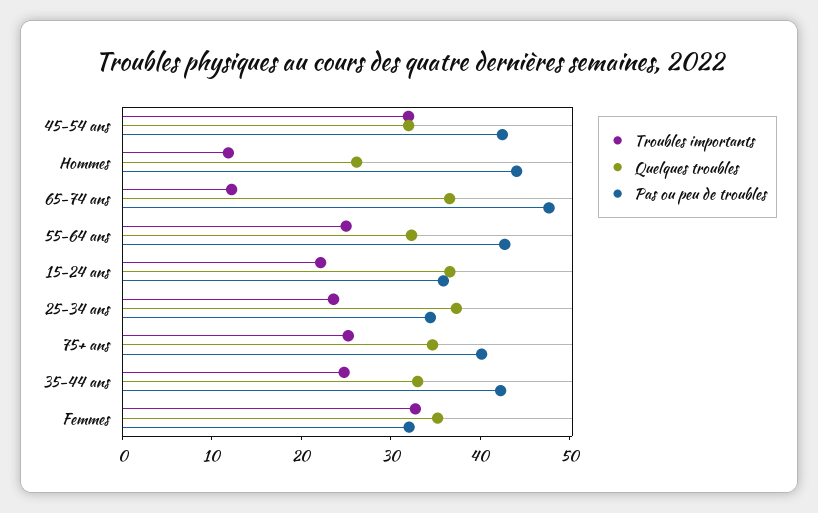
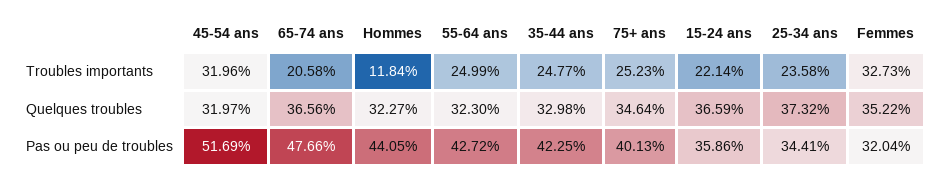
  {
    "Troubles importants": {
      "45-54 ans": 31.96,
      "Hommes": 11.84,
-     "65-74 ans": 12,
+     "65-74 ans": 20.58,
      "55-64 ans": 24.99,
      "15-24 ans": 22.14,
      "25-34 ans": 23.58,
      "75+ ans": 25.23,
      "35-44 ans": 24.77,
      "Femmes": 32.73
    },
    "Quelques troubles": {
      "45-54 ans": 31.97,
-     "Hommes": 26,
+     "Hommes": 32.27,
      "65-74 ans": 36.56,
      "55-64 ans": 32.3,
      "15-24 ans": 36.59,
      "25-34 ans": 37.32,
      "75+ ans": 34.64,
      "35-44 ans": 32.98,
      "Femmes": 35.22
    },
    "Pas ou peu de troubles": {
-     "45-54 ans": 42,
+     "45-54 ans": 51.69,
      "Hommes": 44.05,
      "65-74 ans": 47.66,
      "55-64 ans": 42.72,
      "15-24 ans": 35.86,
      "25-34 ans": 34.41,
      "75+ ans": 40.13,
      "35-44 ans": 42.25,
      "Femmes": 32.04
    }
  }

